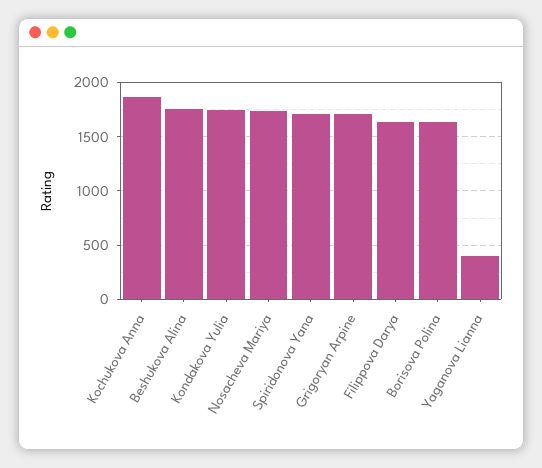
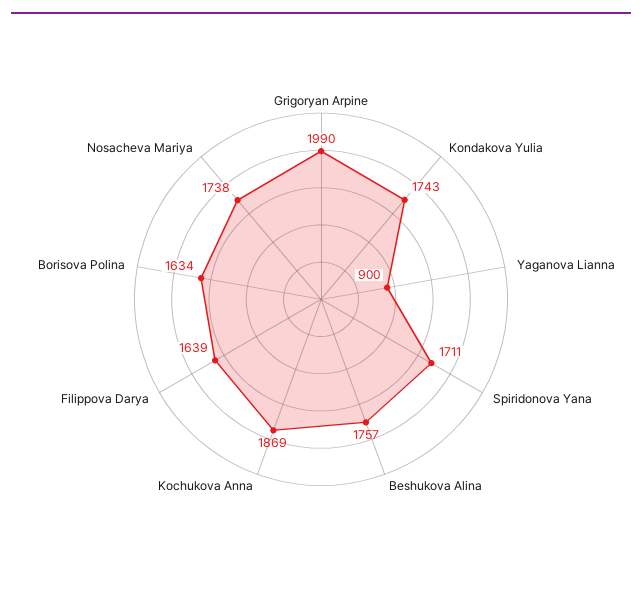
  {
    "Kochukova Anna": 1869,
    "Beshukova Alina": 1757,
    "Kondakova Yulia": 1743,
    "Nosacheva Mariya": 1738,
    "Spiridonova Yana": 1711,
-   "Grigoryan Arpine": 1700,
+   "Grigoryan Arpine": 1990,
    "Filippova Darya": 1639,
    "Borisova Polina": 1634,
-   "Yaganova Lianna": 400
+   "Yaganova Lianna": 900
  }

